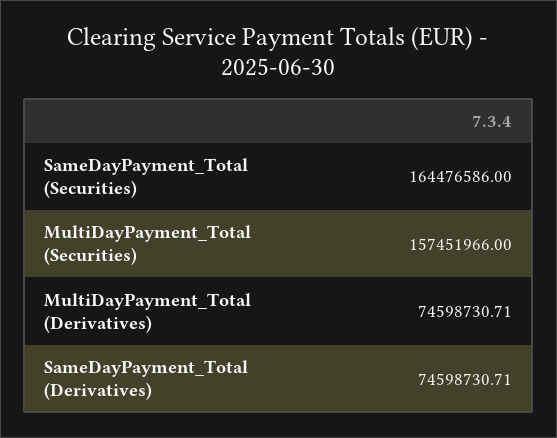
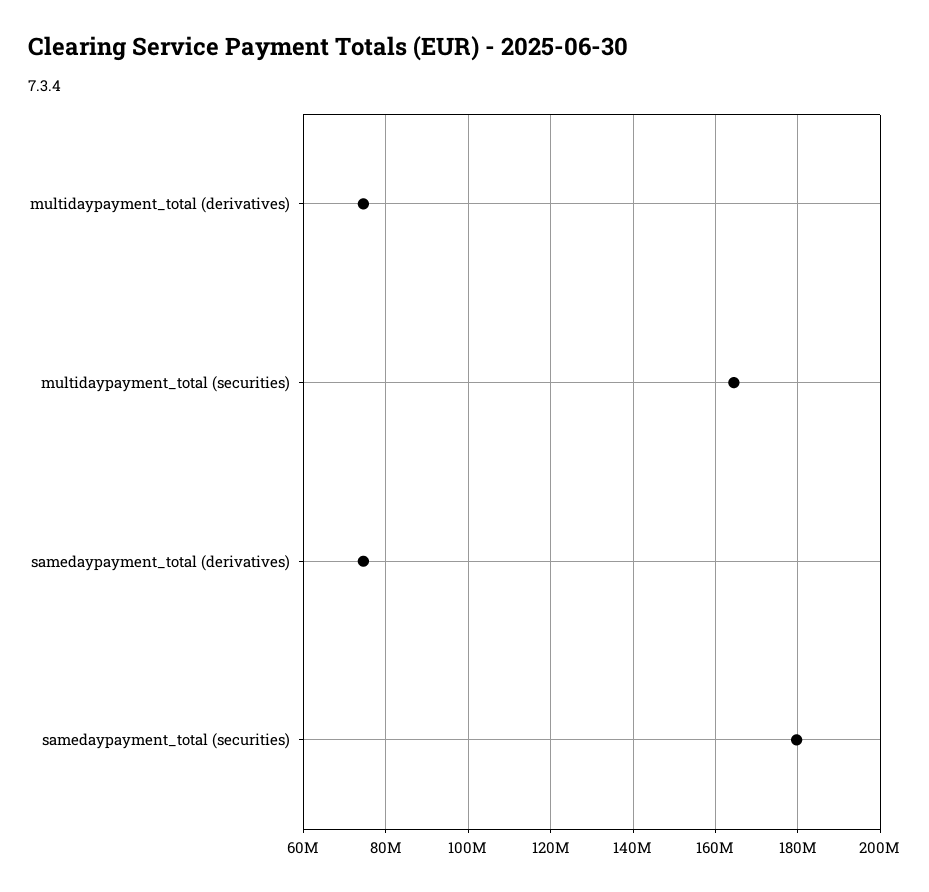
  {
-   "SameDayPayment_Total (Securities)": 164476586,
+   "SameDayPayment_Total (Securities)": 180000000,
-   "MultiDayPayment_Total (Securities)": 157451966,
+   "MultiDayPayment_Total (Securities)": 164000000,
    "MultiDayPayment_Total (Derivatives)": 74598730.71,
    "SameDayPayment_Total (Derivatives)": 74598730.71
  }

